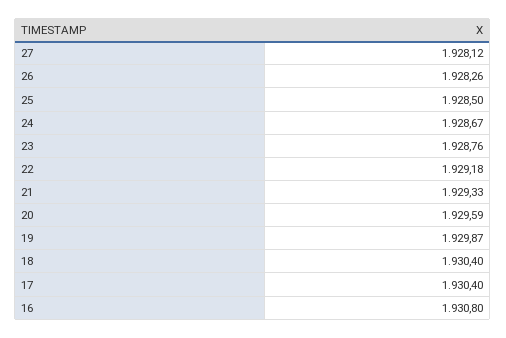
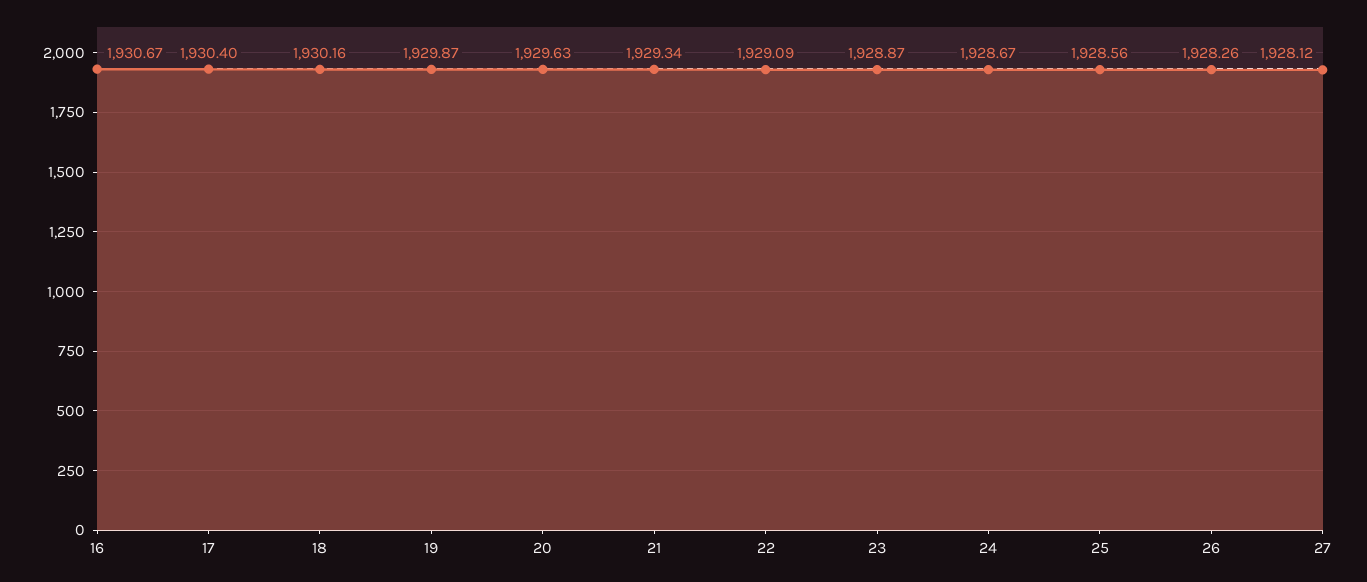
  {
    "27": 1928.12,
    "26": 1928.26,
-   "25": 1928.5,
+   "25": 1928.56,
    "24": 1928.67,
-   "23": 1928.76,
+   "23": 1928.87,
-   "22": 1929.18,
+   "22": 1929.09,
-   "21": 1929.33,
+   "21": 1929.34,
-   "20": 1929.59,
+   "20": 1929.63,
    "19": 1929.87,
-   "18": 1930.4,
+   "18": 1930.16,
    "17": 1930.4,
-   "16": 1930.8
+   "16": 1930.67
  }

